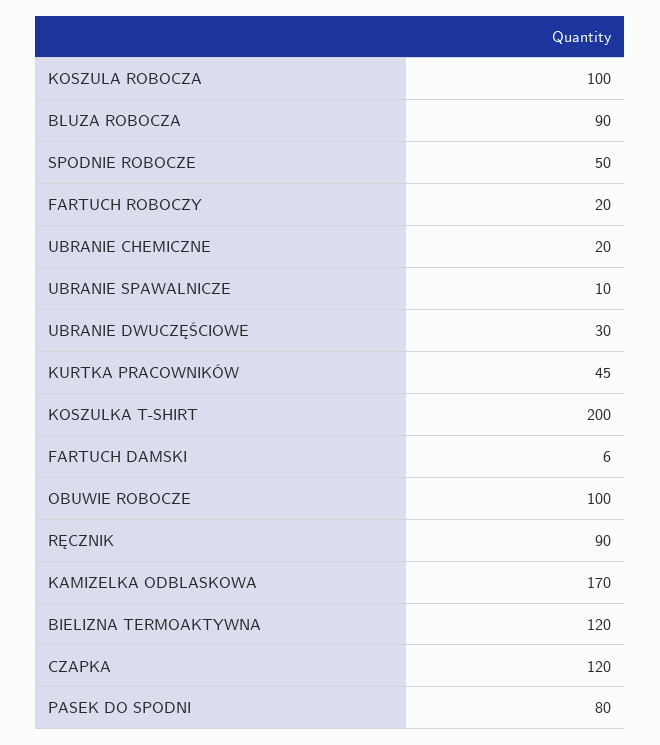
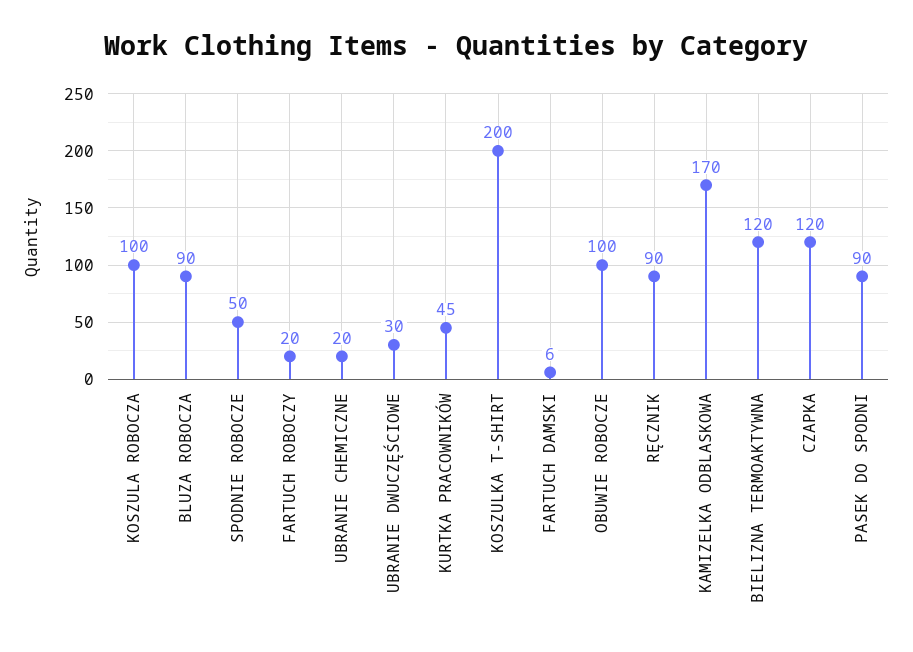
  {
    "KOSZULA ROBOCZA": 100,
    "BLUZA ROBOCZA": 90,
    "SPODNIE ROBOCZE": 50,
    "FARTUCH ROBOCZY": 20,
    "UBRANIE CHEMICZNE": 20,
-   "UBRANIE SPAWALNICZE": 10,
    "UBRANIE DWUCZĘŚCIOWE": 30,
    "KURTKA PRACOWNIKÓW": 45,
    "KOSZULKA T-SHIRT": 200,
    "FARTUCH DAMSKI": 6,
    "OBUWIE ROBOCZE": 100,
    "RĘCZNIK": 90,
    "KAMIZELKA ODBLASKOWA": 170,
    "BIELIZNA TERMOAKTYWNA": 120,
    "CZAPKA": 120,
-   "PASEK DO SPODNI": 80
+   "PASEK DO SPODNI": 90
  }

